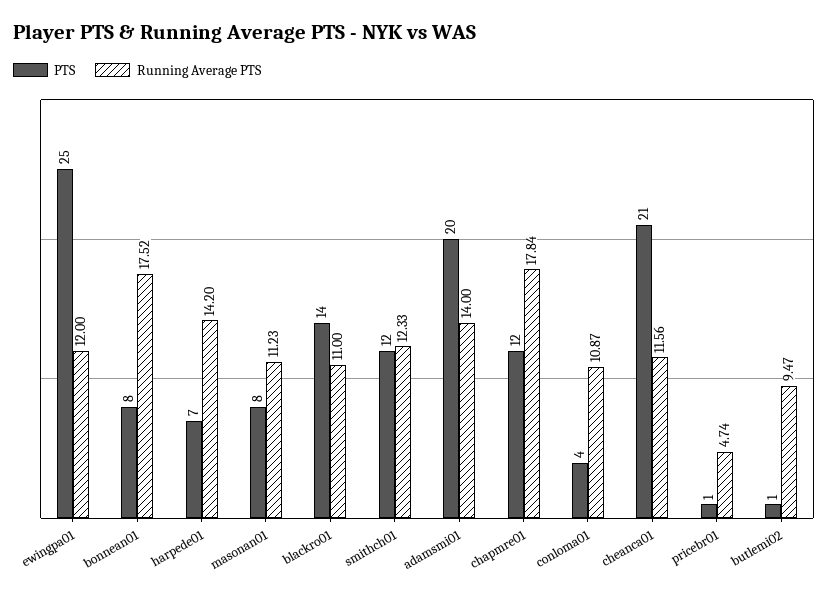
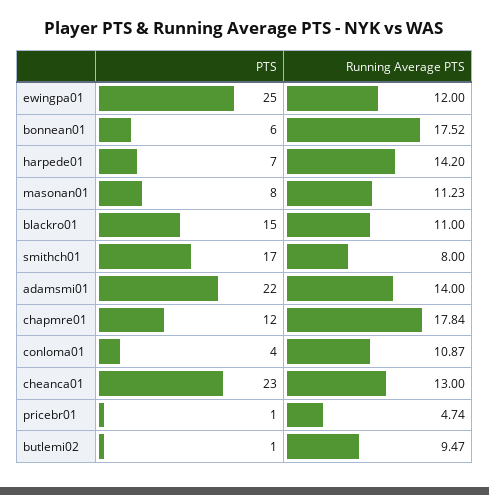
  {
    "PTS": {
      "ewingpa01": 25,
-     "bonnean01": 8,
+     "bonnean01": 6,
      "harpede01": 7,
      "masonan01": 8,
-     "blackro01": 14,
+     "blackro01": 15,
-     "smithch01": 12,
+     "smithch01": 17,
-     "adamsmi01": 20,
+     "adamsmi01": 22,
      "chapmre01": 12,
      "conloma01": 4,
-     "cheanca01": 21,
+     "cheanca01": 23,
      "pricebr01": 1,
      "butlemi02": 1
    },
    "Running Average PTS": {
      "ewingpa01": 12,
      "bonnean01": 17.52,
      "harpede01": 14.2,
      "masonan01": 11.23,
      "blackro01": 11,
-     "smithch01": 12.33,
+     "smithch01": 8,
      "adamsmi01": 14,
      "chapmre01": 17.84,
      "conloma01": 10.87,
-     "cheanca01": 11.56,
+     "cheanca01": 13,
      "pricebr01": 4.74,
      "butlemi02": 9.47
    }
  }

